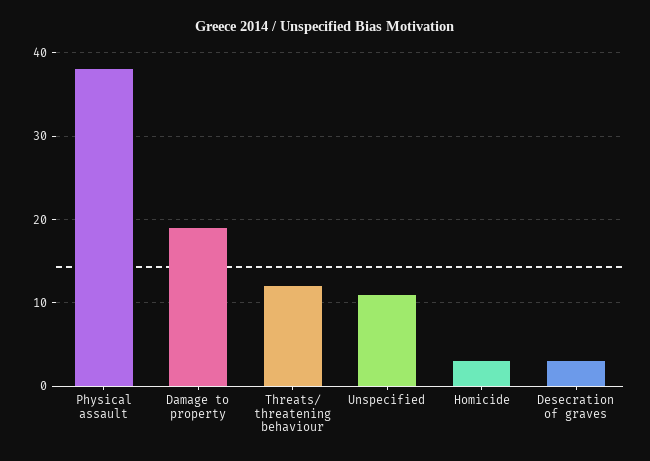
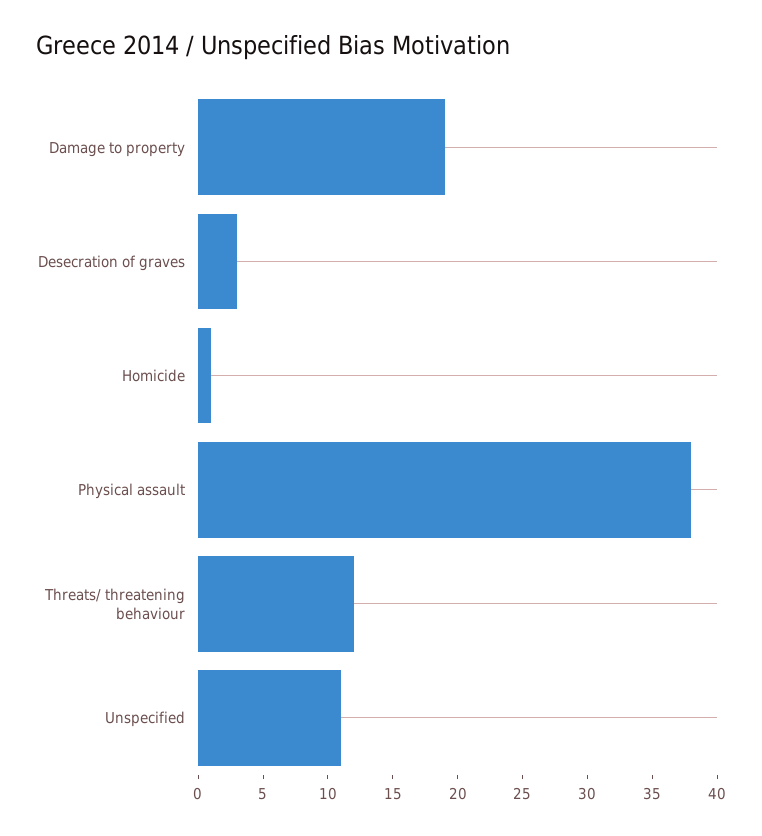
  {
    "Physical assault": 38,
    "Damage to property": 19,
    "Threats/ threatening behaviour": 12,
    "Unspecified": 11,
-   "Homicide": 3,
+   "Homicide": 1,
    "Desecration of graves": 3
  }

